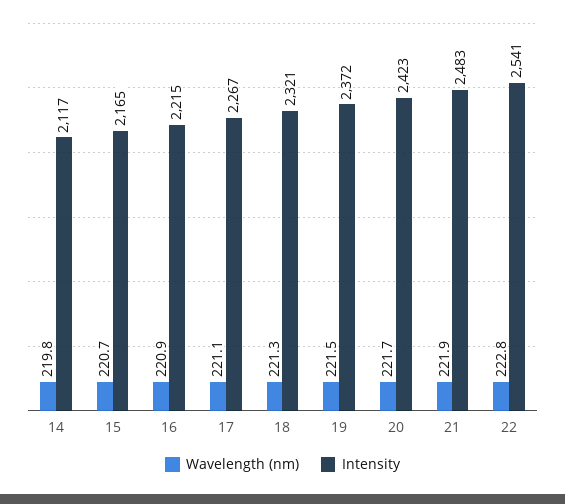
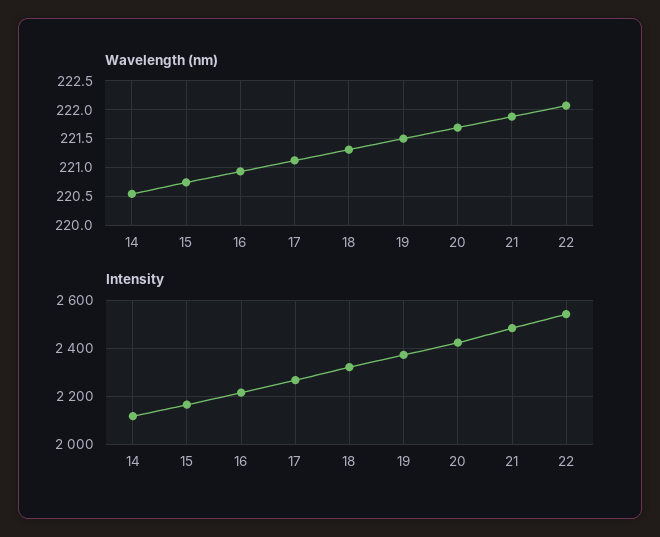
  {
    "Wavelength (nm)": {
-     "14": 219.8,
+     "14": 220.5,
      "15": 220.7,
      "16": 220.9,
      "17": 221.1,
      "18": 221.3,
      "19": 221.5,
      "20": 221.7,
      "21": 221.9,
-     "22": 222.8
+     "22": 222
    },
    "Intensity": {
      "14": 2117,
      "15": 2165,
      "16": 2215,
      "17": 2267,
      "18": 2321,
      "19": 2372,
      "20": 2423,
      "21": 2483,
      "22": 2541
    }
  }

